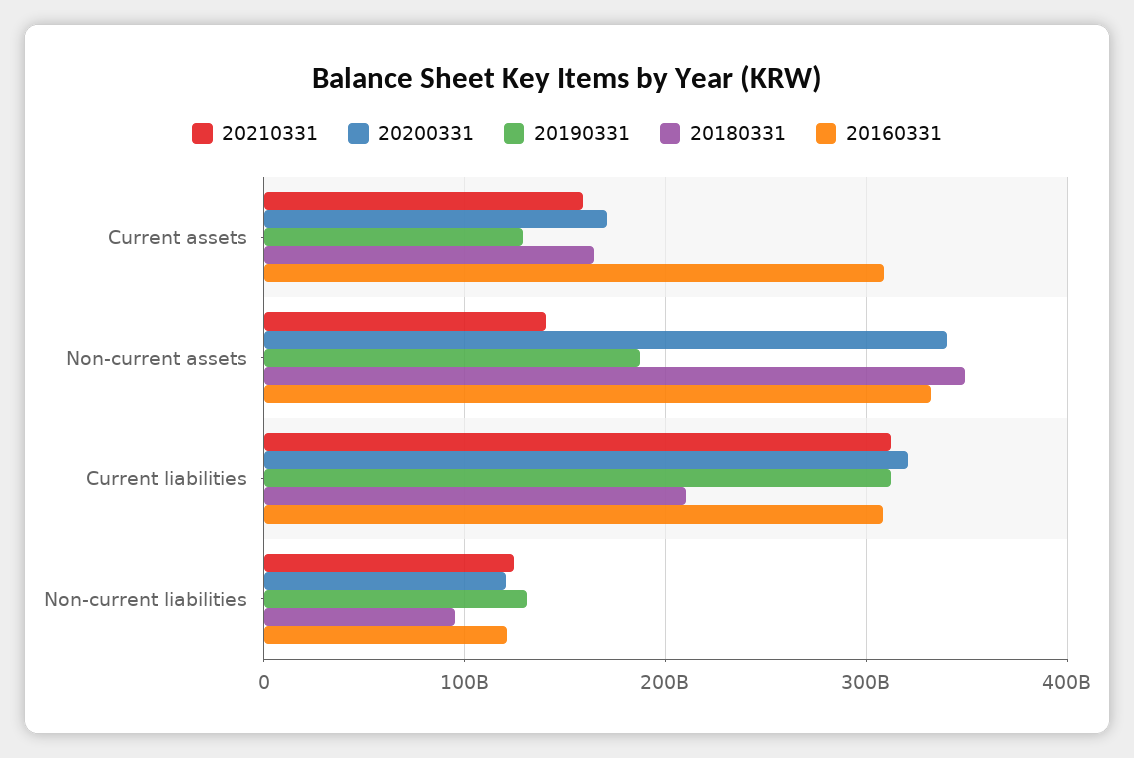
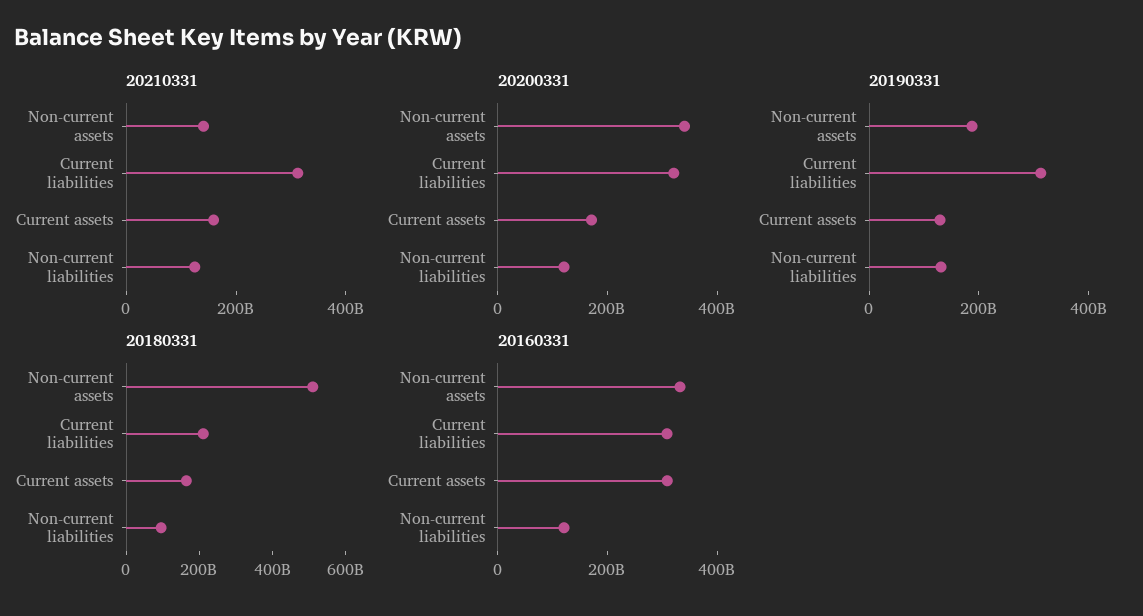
  {
    "20210331": {
      "Current assets": 160000000000,
      "Non-current assets": 140000000000,
      "Current liabilities": 310000000000,
      "Non-current liabilities": 120000000000
    },
    "20200331": {
      "Current assets": 170000000000,
      "Non-current assets": 340000000000,
      "Current liabilities": 320000000000,
      "Non-current liabilities": 120000000000
    },
    "20190331": {
      "Current assets": 130000000000,
      "Non-current assets": 190000000000,
      "Current liabilities": 310000000000,
      "Non-current liabilities": 130000000000
    },
    "20180331": {
      "Current assets": 160000000000,
-     "Non-current assets": 350000000000,
+     "Non-current assets": 500000000000,
      "Current liabilities": 210000000000,
      "Non-current liabilities": 100000000000
    },
    "20160331": {
      "Current assets": 310000000000,
      "Non-current assets": 330000000000,
      "Current liabilities": 310000000000,
      "Non-current liabilities": 120000000000
    }
  }

